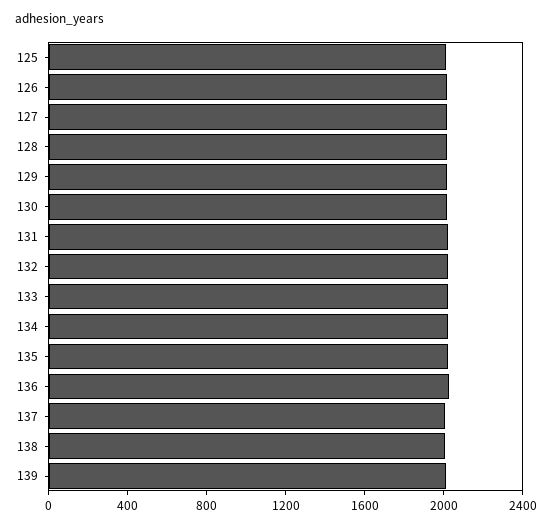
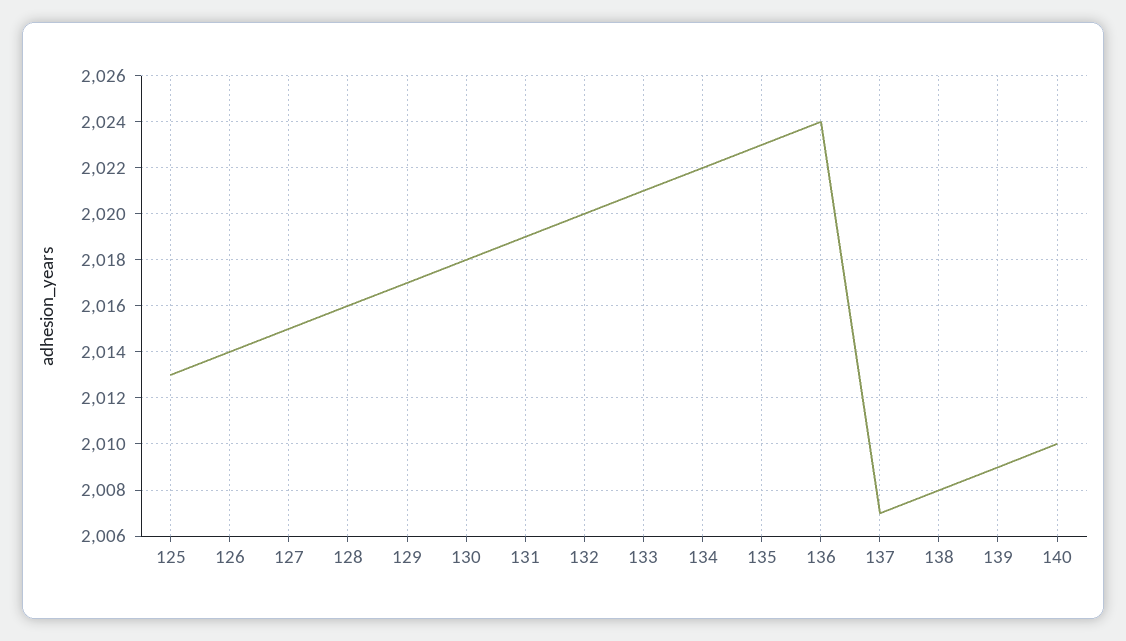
  {
    "125": 2013,
    "126": 2014,
    "127": 2015,
    "128": 2016,
    "129": 2017,
    "130": 2018,
    "131": 2019,
    "132": 2020,
    "133": 2021,
    "134": 2022,
    "135": 2023,
    "136": 2024,
    "137": 2007,
    "138": 2008,
-   "139": 2009
+   "139": 2009,
+   "140": 2010
  }

